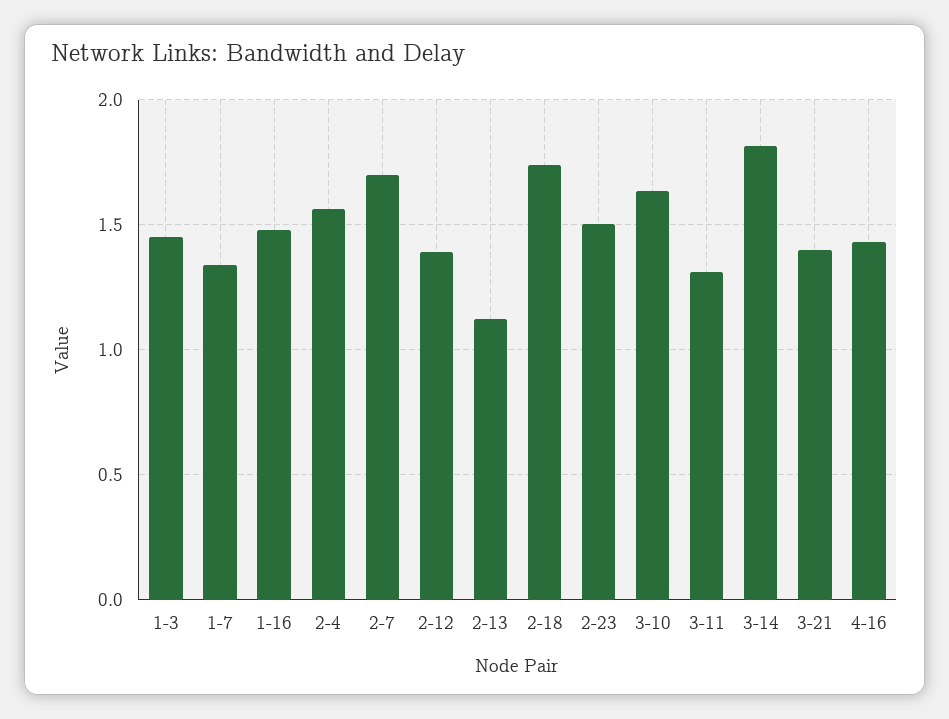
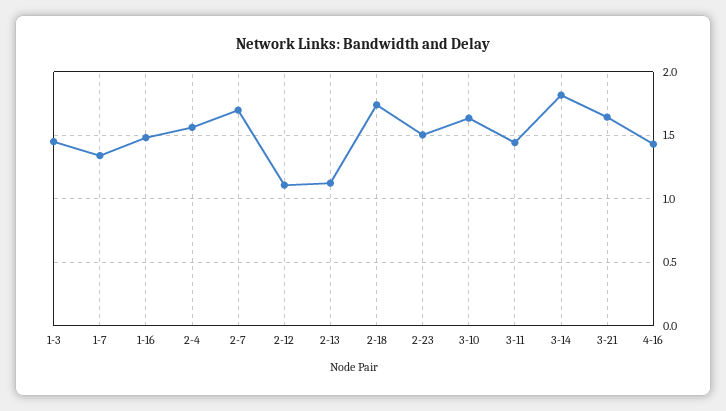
  {
    "1-3": 1.45,
    "1-7": 1.35,
    "1-16": 1.5,
    "2-4": 1.55,
    "2-7": 1.7,
-   "2-12": 1.4,
+   "2-12": 1.1,
    "2-13": 1.1,
    "2-18": 1.75,
    "2-23": 1.5,
    "3-10": 1.65,
-   "3-11": 1.3,
+   "3-11": 1.45,
    "3-14": 1.8,
-   "3-21": 1.4,
+   "3-21": 1.65,
    "4-16": 1.45
  }

